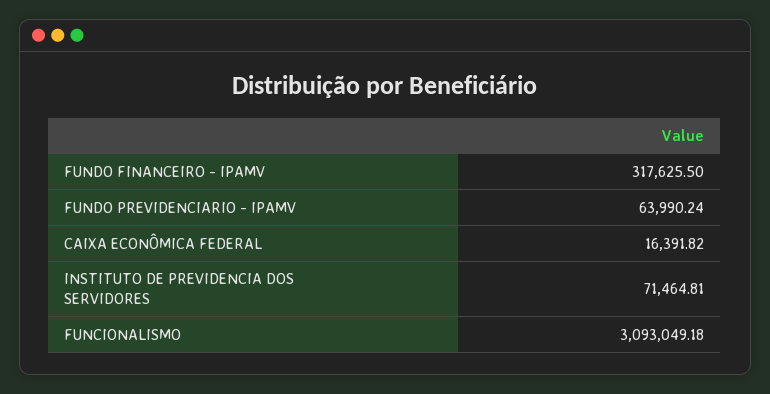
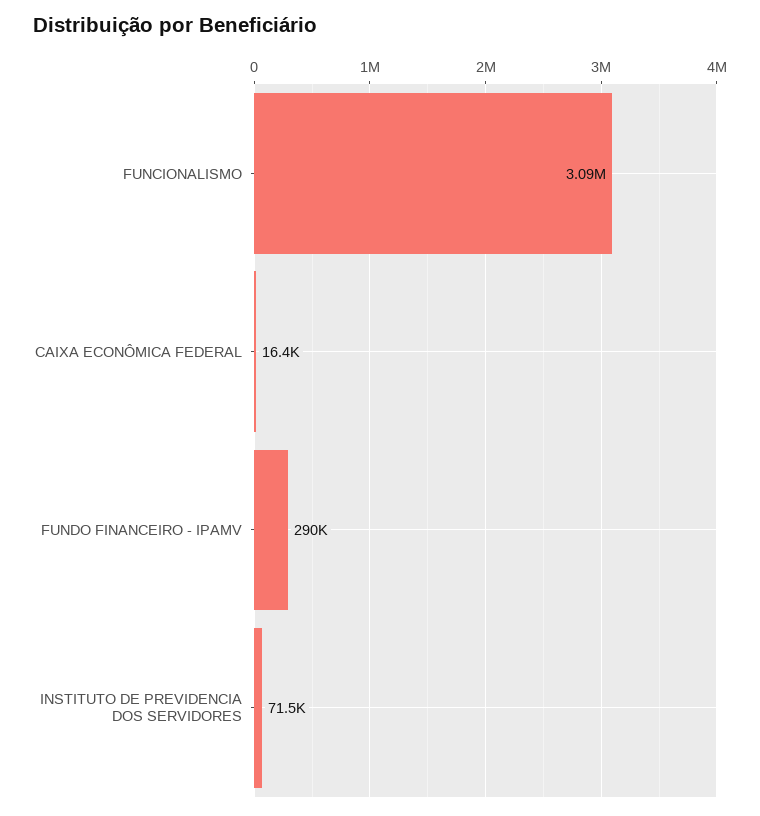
  {
-   "FUNDO FINANCEIRO - IPAMV": 317625.5,
+   "FUNDO FINANCEIRO - IPAMV": 290000,
-   "FUNDO PREVIDENCIARIO - IPAMV": 63990.24,
    "CAIXA ECONÔMICA FEDERAL": 16391.82,
    "INSTITUTO DE PREVIDENCIA DOS SERVIDORES": 71464.81,
    "FUNCIONALISMO": 3093049.18
  }

